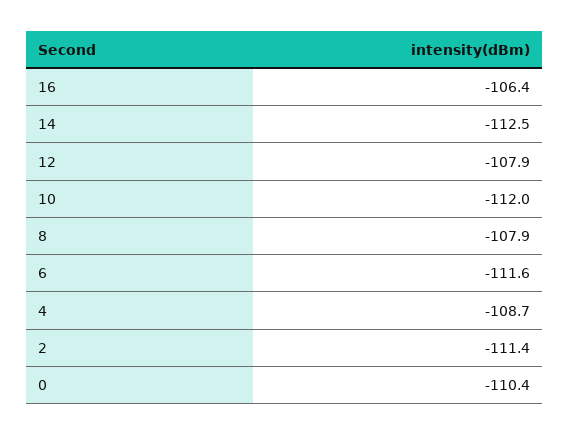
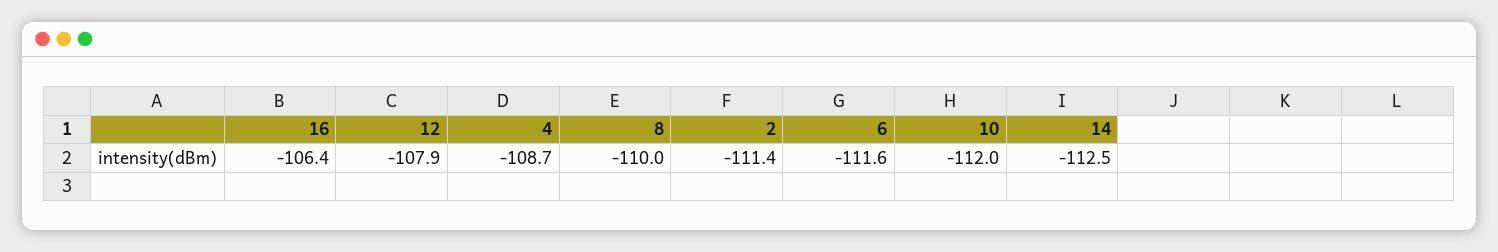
  {
    "16": -106.4,
    "14": -112.5,
    "12": -107.9,
    "10": -112,
-   "8": -107.9,
+   "8": -110,
    "6": -111.6,
    "4": -108.7,
-   "2": -111.4,
+   "2": -111.4
-   "0": -110.4
  }

